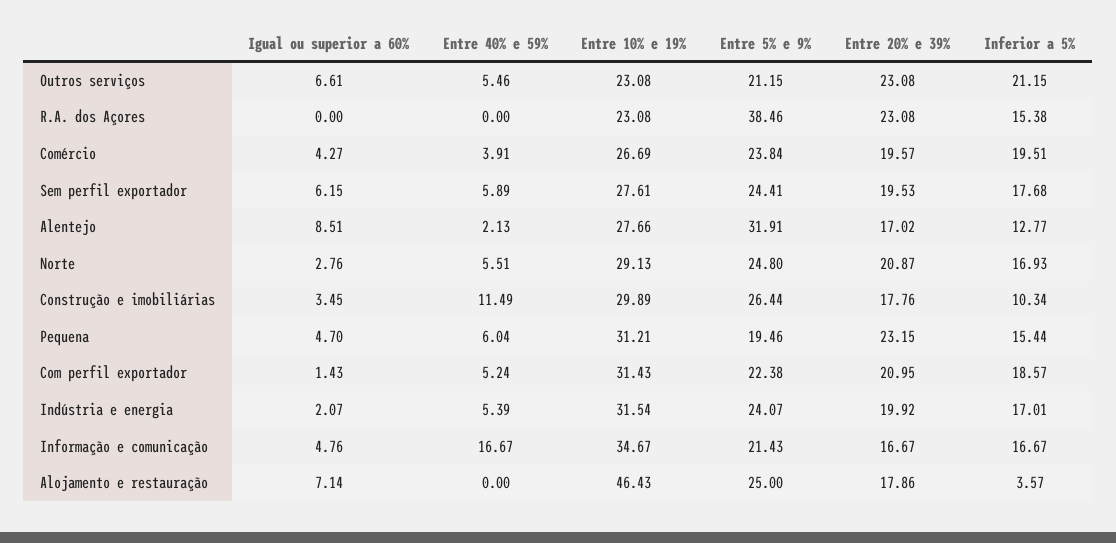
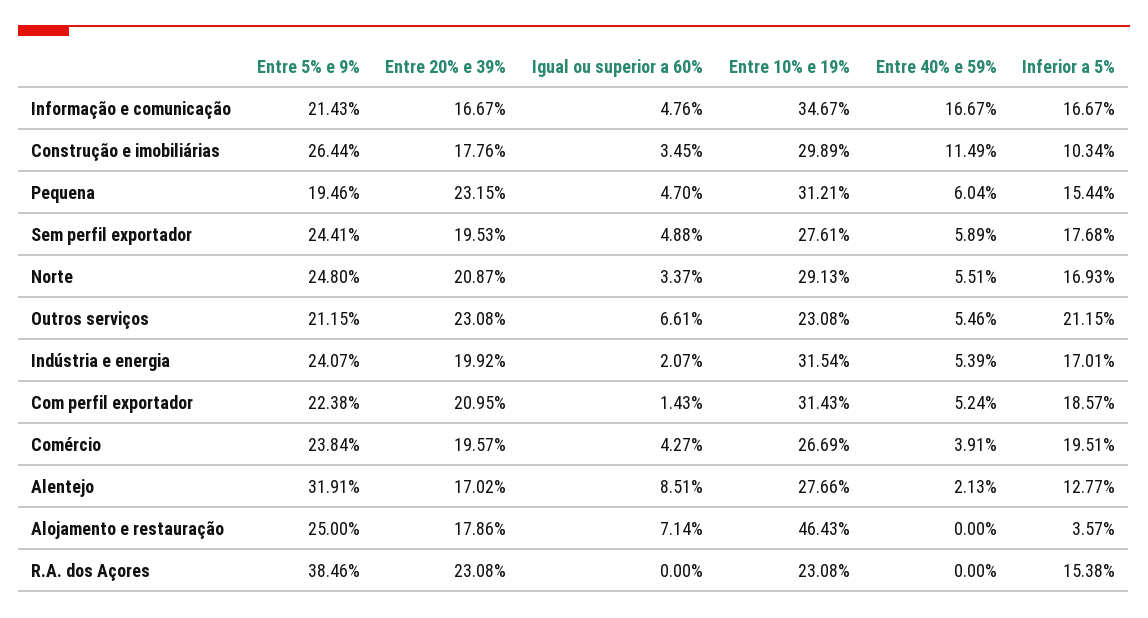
  {
    "Igual ou superior a 60%": {
      "Outros serviços": 6.61,
      "R.A. dos Açores": 0,
      "Comércio": 4.27,
-     "Sem perfil exportador": 6.15,
+     "Sem perfil exportador": 4.88,
      "Alentejo": 8.51,
-     "Norte": 2.76,
+     "Norte": 3.37,
      "Construção e imobiliárias": 3.45,
      "Pequena": 4.7,
      "Com perfil exportador": 1.43,
      "Indústria e energia": 2.07,
      "Informação e comunicação": 4.76,
      "Alojamento e restauração": 7.14
    },
    "Entre 40% e 59%": {
      "Outros serviços": 5.46,
      "R.A. dos Açores": 0,
      "Comércio": 3.91,
      "Sem perfil exportador": 5.89,
      "Alentejo": 2.13,
      "Norte": 5.51,
      "Construção e imobiliárias": 11.49,
      "Pequena": 6.04,
      "Com perfil exportador": 5.24,
      "Indústria e energia": 5.39,
      "Informação e comunicação": 16.67,
      "Alojamento e restauração": 0
    },
    "Entre 10% e 19%": {
      "Outros serviços": 23.08,
      "R.A. dos Açores": 23.08,
      "Comércio": 26.69,
      "Sem perfil exportador": 27.61,
      "Alentejo": 27.66,
      "Norte": 29.13,
      "Construção e imobiliárias": 29.89,
      "Pequena": 31.21,
      "Com perfil exportador": 31.43,
      "Indústria e energia": 31.54,
      "Informação e comunicação": 34.67,
      "Alojamento e restauração": 46.43
    },
    "Entre 5% e 9%": {
      "Outros serviços": 21.15,
      "R.A. dos Açores": 38.46,
      "Comércio": 23.84,
      "Sem perfil exportador": 24.41,
      "Alentejo": 31.91,
      "Norte": 24.8,
      "Construção e imobiliárias": 26.44,
      "Pequena": 19.46,
      "Com perfil exportador": 22.38,
      "Indústria e energia": 24.07,
      "Informação e comunicação": 21.43,
      "Alojamento e restauração": 25
    },
    "Entre 20% e 39%": {
      "Outros serviços": 23.08,
      "R.A. dos Açores": 23.08,
      "Comércio": 19.57,
      "Sem perfil exportador": 19.53,
      "Alentejo": 17.02,
      "Norte": 20.87,
      "Construção e imobiliárias": 17.76,
      "Pequena": 23.15,
      "Com perfil exportador": 20.95,
      "Indústria e energia": 19.92,
      "Informação e comunicação": 16.67,
      "Alojamento e restauração": 17.86
    },
    "Inferior a 5%": {
      "Outros serviços": 21.15,
      "R.A. dos Açores": 15.38,
      "Comércio": 19.51,
      "Sem perfil exportador": 17.68,
      "Alentejo": 12.77,
      "Norte": 16.93,
      "Construção e imobiliárias": 10.34,
      "Pequena": 15.44,
      "Com perfil exportador": 18.57,
      "Indústria e energia": 17.01,
      "Informação e comunicação": 16.67,
      "Alojamento e restauração": 3.57
    }
  }

